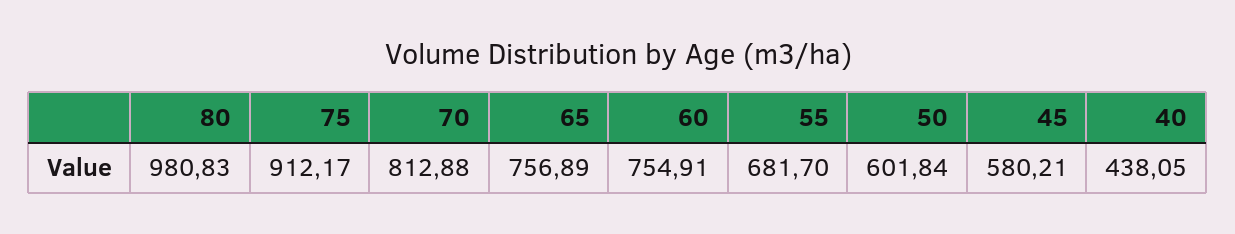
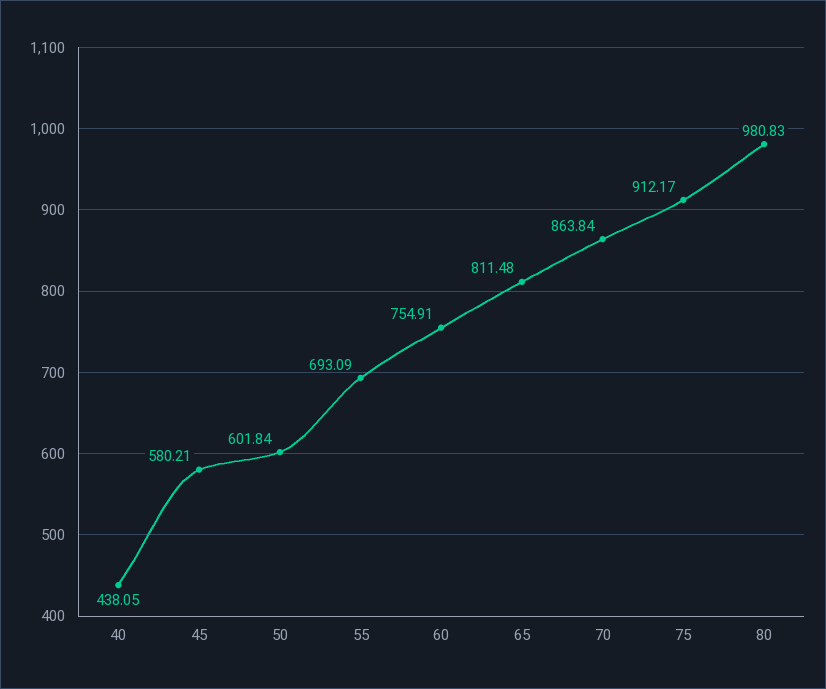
  {
    "80": 980.83,
    "75": 912.17,
-   "70": 812.88,
+   "70": 863.84,
-   "65": 756.89,
+   "65": 811.48,
    "60": 754.91,
-   "55": 681.7,
+   "55": 693.09,
    "50": 601.84,
    "45": 580.21,
    "40": 438.05
  }

